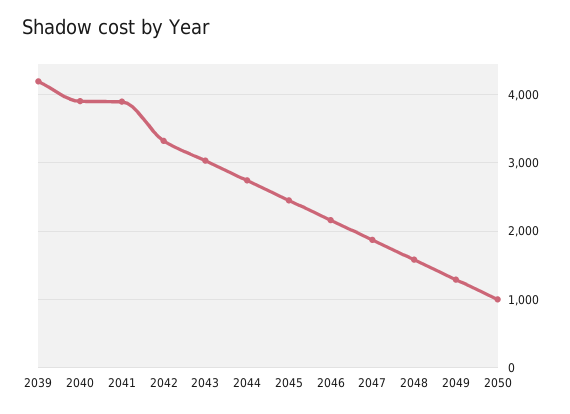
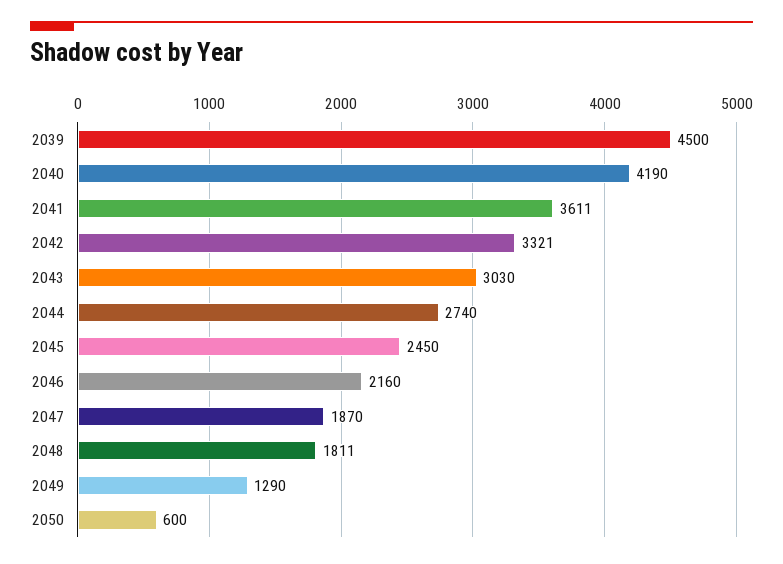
  {
-   "2039": 4200,
+   "2039": 4500,
-   "2040": 3900,
+   "2040": 4190,
-   "2041": 3900,
+   "2041": 3611,
    "2042": 3321,
    "2043": 3030,
    "2044": 2740,
    "2045": 2450,
    "2046": 2160,
    "2047": 1870,
-   "2048": 1600,
+   "2048": 1811,
    "2049": 1290,
-   "2050": 1000
+   "2050": 600
  }

